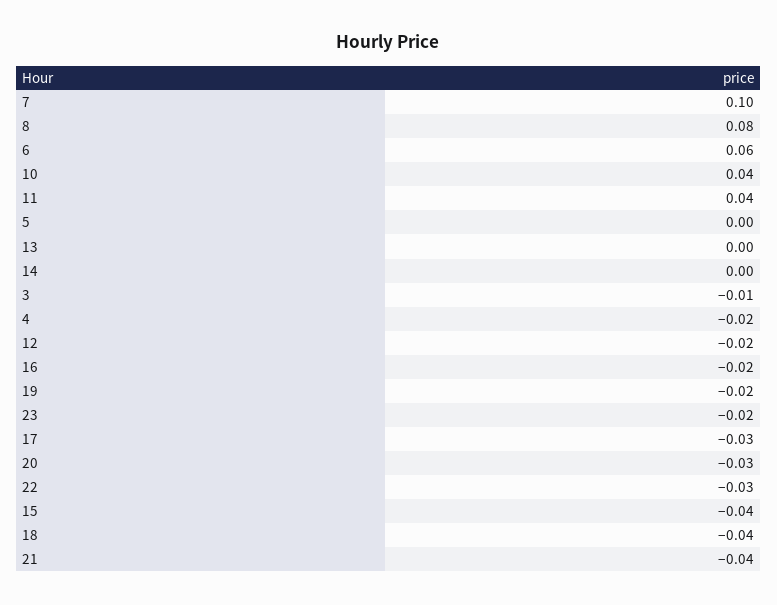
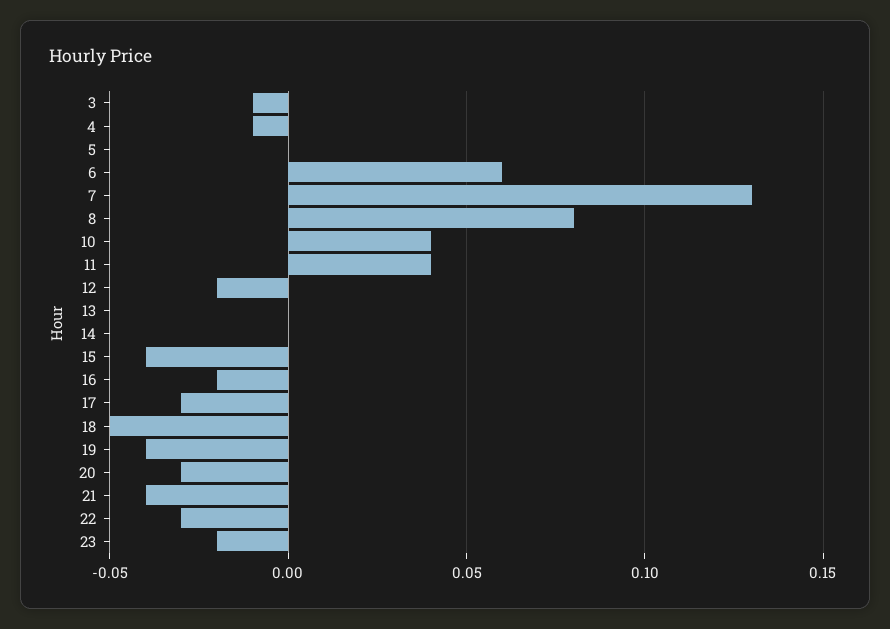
  {
-   "7": 0.1,
+   "7": 0.13,
    "8": 0.08,
    "6": 0.06,
    "10": 0.04,
    "11": 0.04,
    "5": 0,
    "13": 0,
    "14": 0,
    "3": -0.01,
-   "4": -0.02,
+   "4": -0.01,
    "12": -0.02,
    "16": -0.02,
-   "19": -0.02,
+   "19": -0.04,
    "23": -0.02,
    "17": -0.03,
    "20": -0.03,
    "22": -0.03,
    "15": -0.04,
-   "18": -0.04,
+   "18": -0.05,
    "21": -0.04
  }

